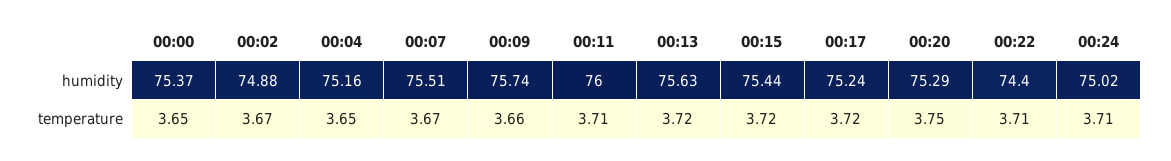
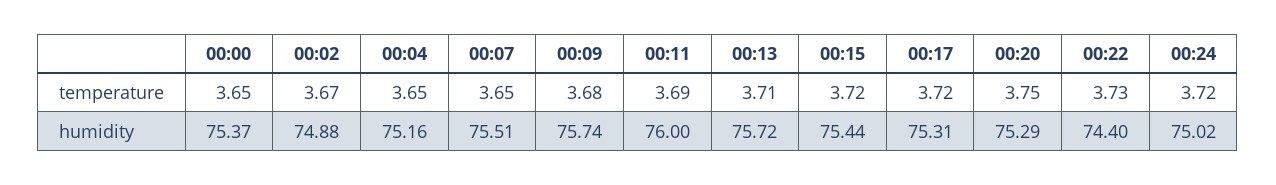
  {
    "00:00": {
      "humidity": 75.37,
      "temperature": 3.65
    },
    "00:02": {
      "humidity": 74.88,
      "temperature": 3.67
    },
    "00:04": {
      "humidity": 75.16,
      "temperature": 3.65
    },
    "00:07": {
      "humidity": 75.51,
-     "temperature": 3.67
+     "temperature": 3.65
    },
    "00:09": {
      "humidity": 75.74,
-     "temperature": 3.66
+     "temperature": 3.68
    },
    "00:11": {
      "humidity": 76,
-     "temperature": 3.71
+     "temperature": 3.69
    },
    "00:13": {
-     "humidity": 75.63,
+     "humidity": 75.72,
-     "temperature": 3.72
+     "temperature": 3.71
    },
    "00:15": {
      "humidity": 75.44,
      "temperature": 3.72
    },
    "00:17": {
-     "humidity": 75.24,
+     "humidity": 75.31,
      "temperature": 3.72
    },
    "00:20": {
      "humidity": 75.29,
      "temperature": 3.75
    },
    "00:22": {
      "humidity": 74.4,
-     "temperature": 3.71
+     "temperature": 3.73
    },
    "00:24": {
      "humidity": 75.02,
-     "temperature": 3.71
+     "temperature": 3.72
    }
  }

